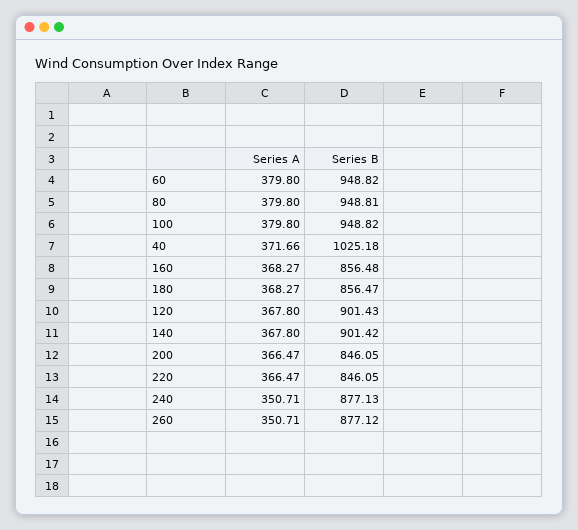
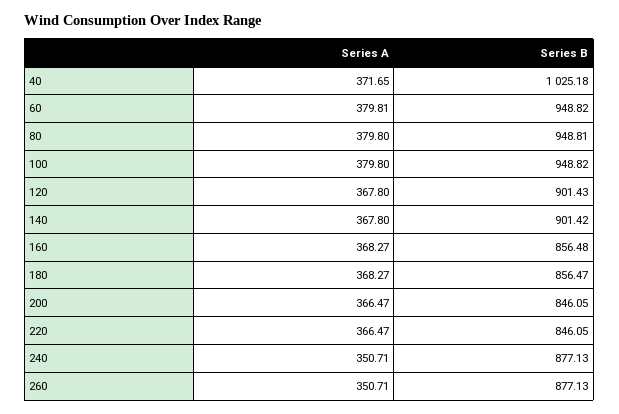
  {
    "Series A": {
-     "60": 379.8,
+     "60": 379.81,
      "80": 379.8,
      "100": 379.8,
-     "40": 371.66,
+     "40": 371.65,
      "160": 368.27,
      "180": 368.27,
      "120": 367.8,
      "140": 367.8,
      "200": 366.47,
      "220": 366.47,
      "240": 350.71,
      "260": 350.71
    },
    "Series B": {
      "60": 948.82,
      "80": 948.81,
      "100": 948.82,
      "40": 1025.18,
      "160": 856.48,
      "180": 856.47,
      "120": 901.43,
      "140": 901.42,
      "200": 846.05,
      "220": 846.05,
      "240": 877.13,
-     "260": 877.12
+     "260": 877.13
    }
  }

